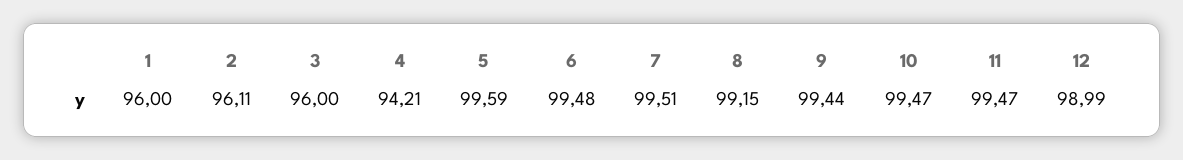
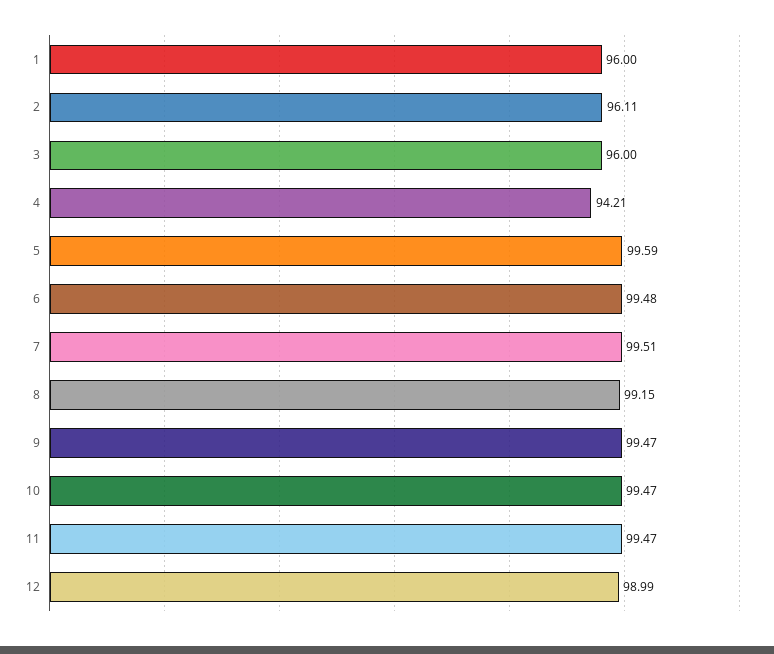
  {
    "1": 96,
    "2": 96.11,
    "3": 96,
    "4": 94.21,
    "5": 99.59,
    "6": 99.48,
    "7": 99.51,
    "8": 99.15,
-   "9": 99.44,
+   "9": 99.47,
    "10": 99.47,
    "11": 99.47,
    "12": 98.99
  }

